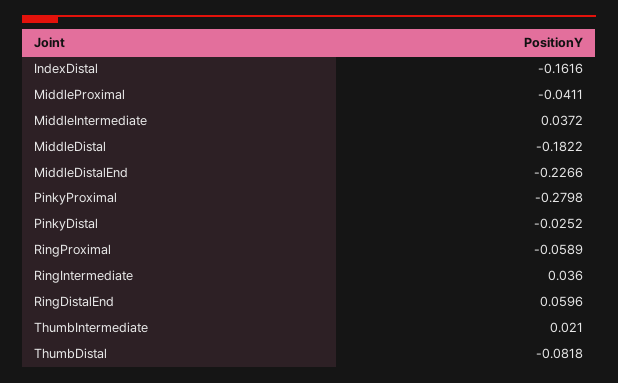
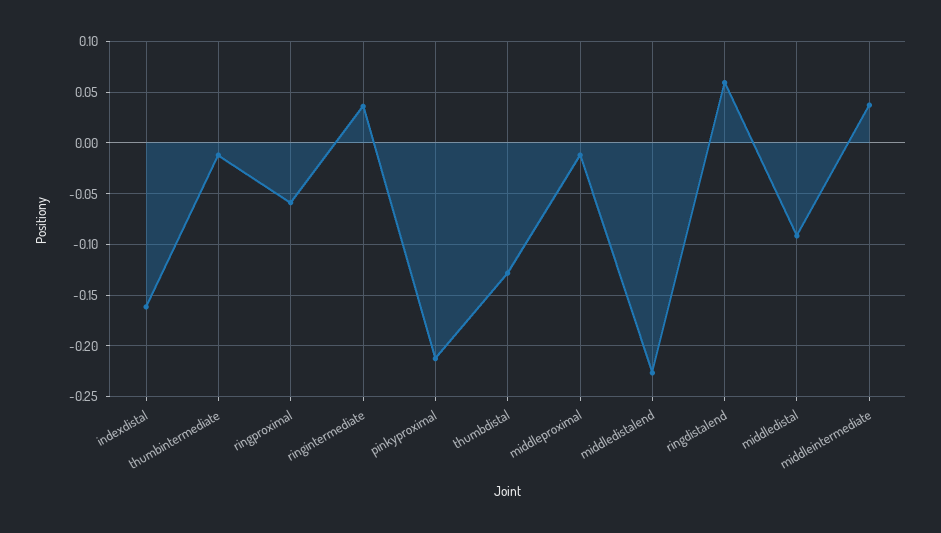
  {
    "IndexDistal": -0.1616,
-   "MiddleProximal": -0.0411,
+   "MiddleProximal": -0.01,
    "MiddleIntermediate": 0.0372,
-   "MiddleDistal": -0.1822,
+   "MiddleDistal": -0.09,
    "MiddleDistalEnd": -0.2266,
-   "PinkyProximal": -0.2798,
+   "PinkyProximal": -0.21,
-   "PinkyDistal": -0.0252,
    "RingProximal": -0.0589,
    "RingIntermediate": 0.036,
    "RingDistalEnd": 0.0596,
-   "ThumbIntermediate": 0.021,
+   "ThumbIntermediate": -0.01,
-   "ThumbDistal": -0.0818
+   "ThumbDistal": -0.13
  }

